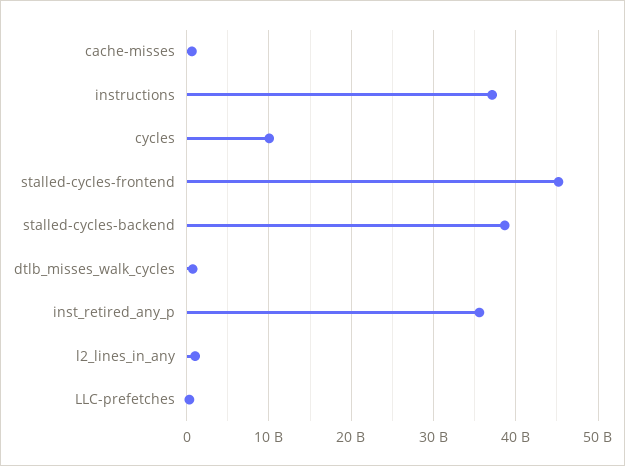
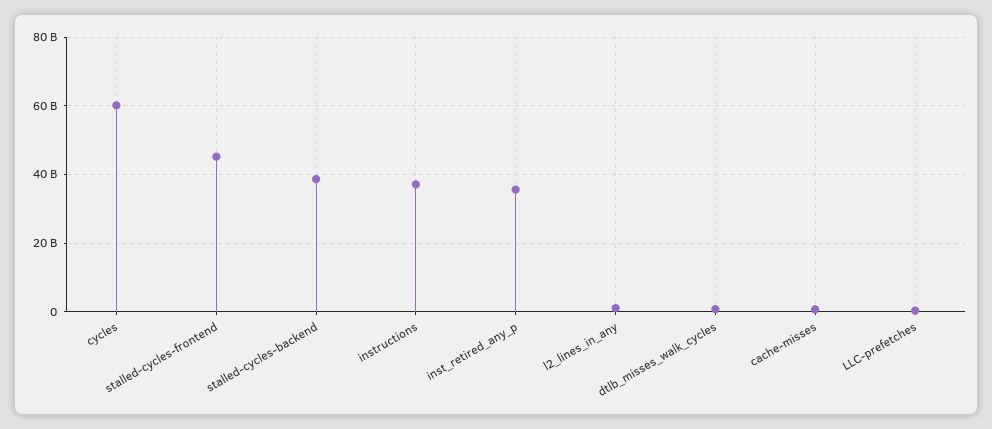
  {
    "cache-misses": 1000000000,
    "instructions": 37000000000,
-   "cycles": 10000000000,
+   "cycles": 60000000000,
    "stalled-cycles-frontend": 45000000000,
    "stalled-cycles-backend": 39000000000,
    "dtlb_misses_walk_cycles": 1000000000,
    "inst_retired_any_p": 36000000000,
    "l2_lines_in_any": 1000000000,
    "LLC-prefetches": 0
  }

